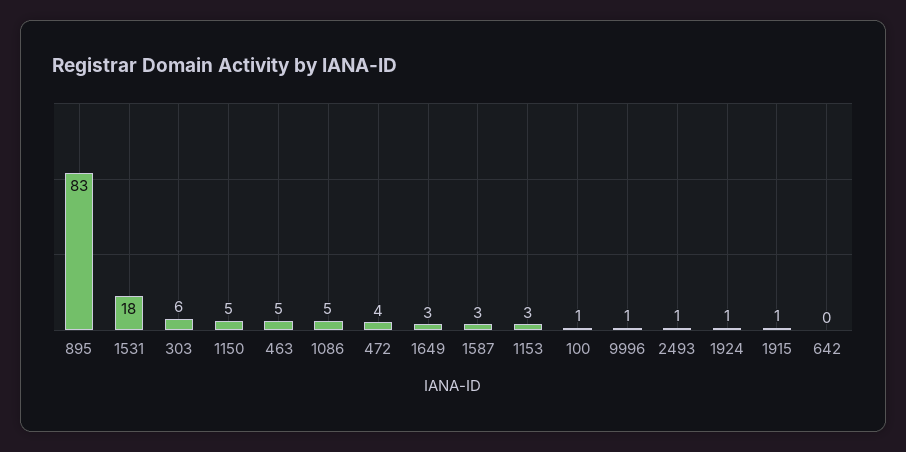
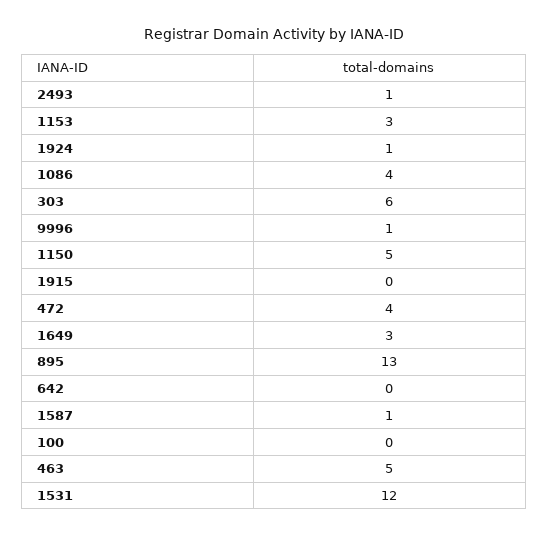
  {
-   "895": 83,
+   "895": 13,
-   "1531": 18,
+   "1531": 12,
    "303": 6,
    "1150": 5,
    "463": 5,
-   "1086": 5,
+   "1086": 4,
    "472": 4,
    "1649": 3,
-   "1587": 3,
+   "1587": 1,
    "1153": 3,
-   "100": 1,
+   "100": 0,
    "9996": 1,
    "2493": 1,
    "1924": 1,
-   "1915": 1,
+   "1915": 0,
    "642": 0
  }

